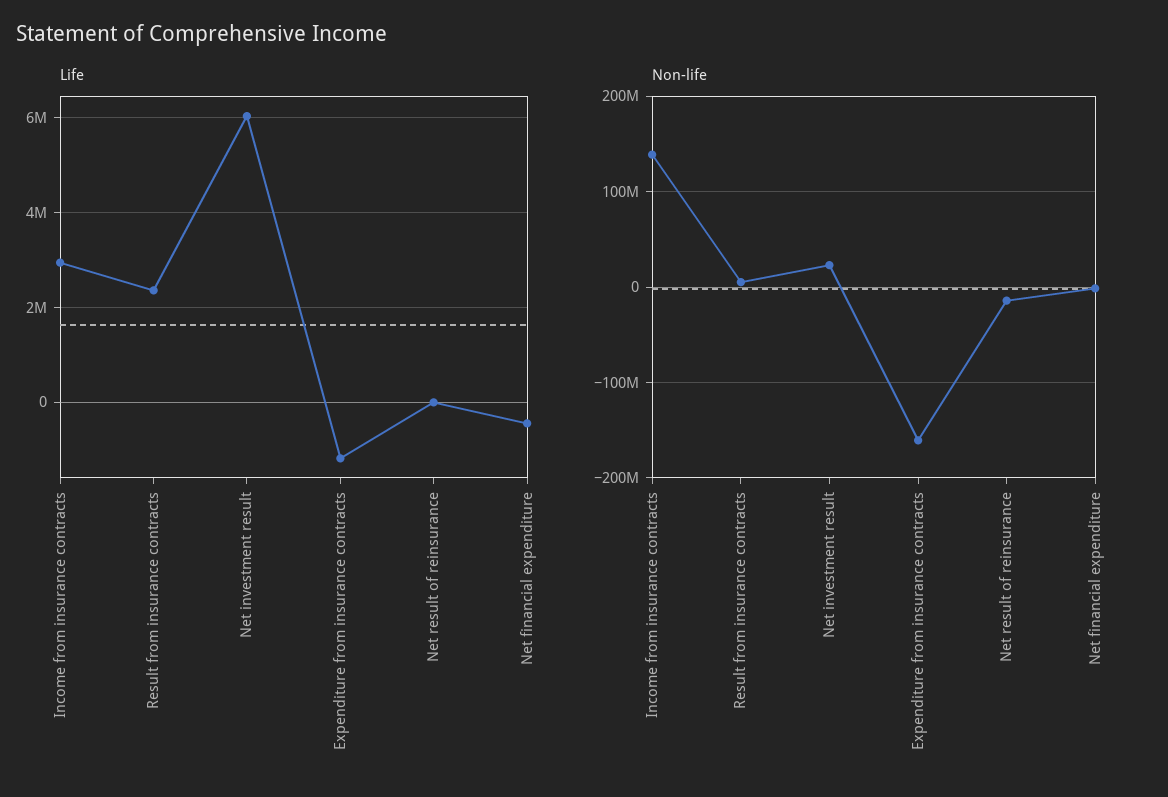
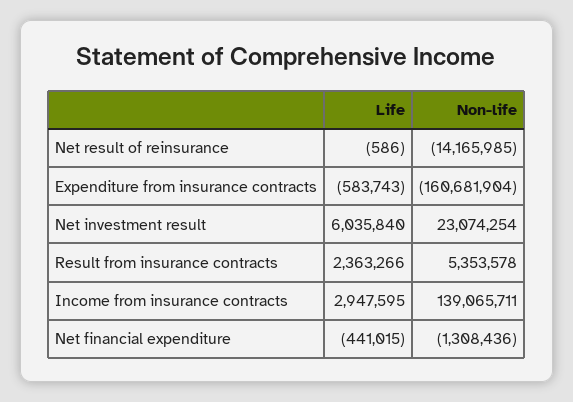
  {
    "Life": {
      "Income from insurance contracts": 2947595,
      "Result from insurance contracts": 2363266,
      "Net investment result": 6035840,
-     "Expenditure from insurance contracts": -1200000,
+     "Expenditure from insurance contracts": -583743,
      "Net result of reinsurance": -586,
      "Net financial expenditure": -441015
    },
    "Non-life": {
      "Income from insurance contracts": 139065711,
      "Result from insurance contracts": 5353578,
      "Net investment result": 23074254,
      "Expenditure from insurance contracts": -160681904,
      "Net result of reinsurance": -14165985,
      "Net financial expenditure": -1308436
    }
  }

